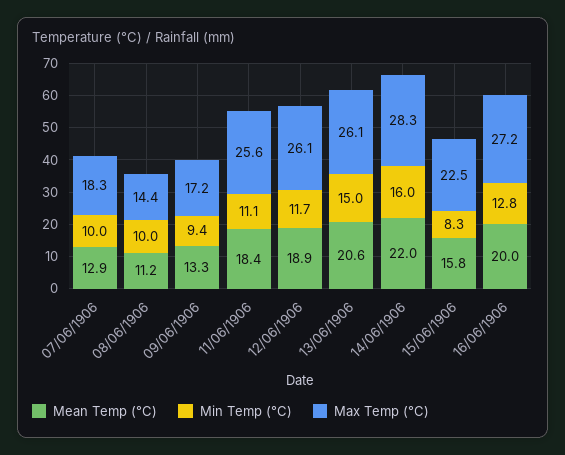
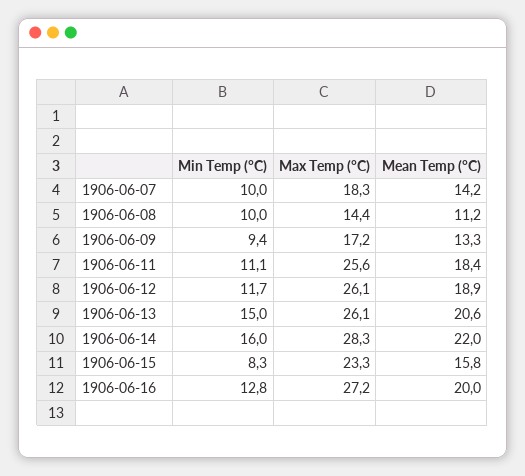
  {
    "Mean Temp (°C)": {
-     "07/06/1906": 12.9,
+     "07/06/1906": 14.2,
      "08/06/1906": 11.2,
      "09/06/1906": 13.3,
      "11/06/1906": 18.4,
      "12/06/1906": 18.9,
      "13/06/1906": 20.6,
      "14/06/1906": 22,
      "15/06/1906": 15.8,
      "16/06/1906": 20
    },
    "Min Temp (°C)": {
      "07/06/1906": 10,
      "08/06/1906": 10,
      "09/06/1906": 9.4,
      "11/06/1906": 11.1,
      "12/06/1906": 11.7,
      "13/06/1906": 15,
      "14/06/1906": 16,
      "15/06/1906": 8.3,
      "16/06/1906": 12.8
    },
    "Max Temp (°C)": {
      "07/06/1906": 18.3,
      "08/06/1906": 14.4,
      "09/06/1906": 17.2,
      "11/06/1906": 25.6,
      "12/06/1906": 26.1,
      "13/06/1906": 26.1,
      "14/06/1906": 28.3,
-     "15/06/1906": 22.5,
+     "15/06/1906": 23.3,
      "16/06/1906": 27.2
    }
  }

